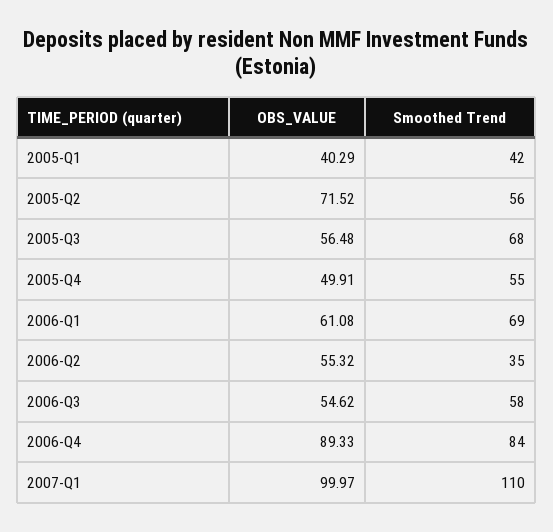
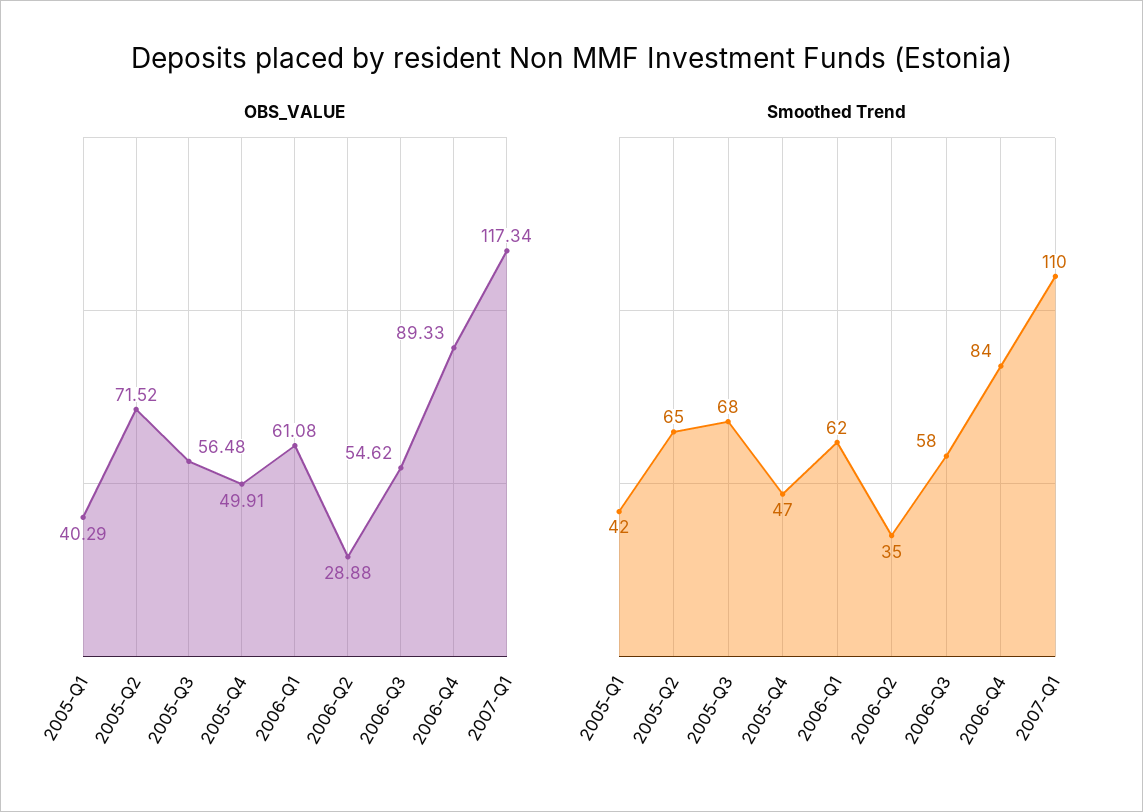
  {
    "OBS_VALUE": {
      "2005-Q1": 40.29,
      "2005-Q2": 71.52,
      "2005-Q3": 56.48,
      "2005-Q4": 49.91,
      "2006-Q1": 61.08,
-     "2006-Q2": 55.32,
+     "2006-Q2": 28.88,
      "2006-Q3": 54.62,
      "2006-Q4": 89.33,
-     "2007-Q1": 99.97
+     "2007-Q1": 117.34
    },
    "Smoothed Trend": {
      "2005-Q1": 42,
-     "2005-Q2": 56,
+     "2005-Q2": 65,
      "2005-Q3": 68,
-     "2005-Q4": 55,
+     "2005-Q4": 47,
-     "2006-Q1": 69,
+     "2006-Q1": 62,
      "2006-Q2": 35,
      "2006-Q3": 58,
      "2006-Q4": 84,
      "2007-Q1": 110
    }
  }

